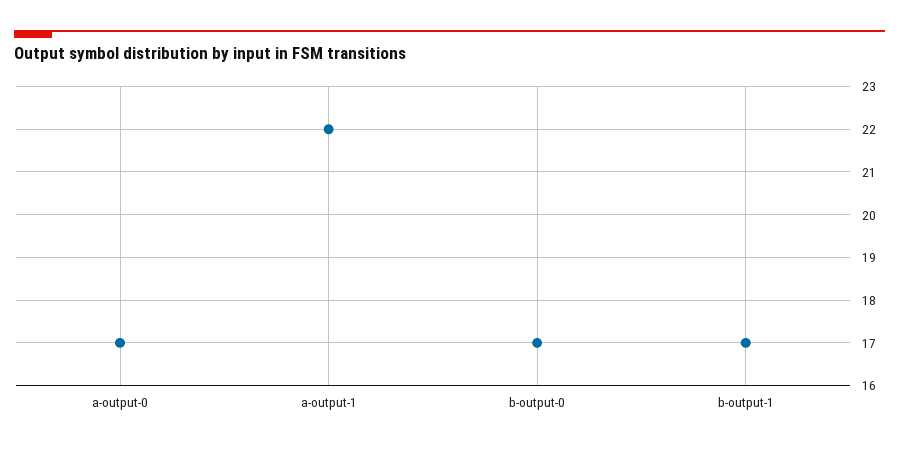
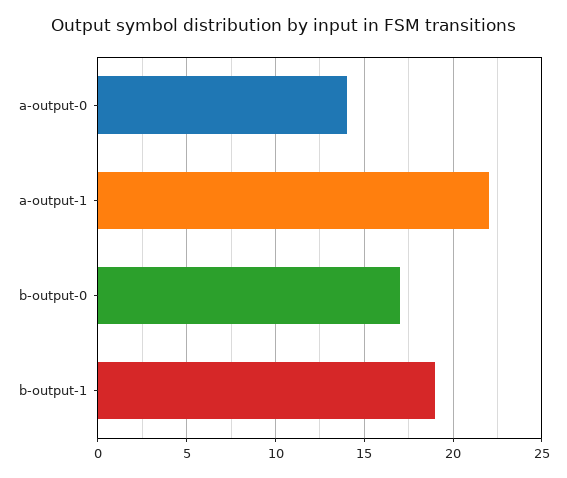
  {
-   "a-output-0": 17,
+   "a-output-0": 14,
    "a-output-1": 22,
    "b-output-0": 17,
-   "b-output-1": 17
+   "b-output-1": 19
  }

